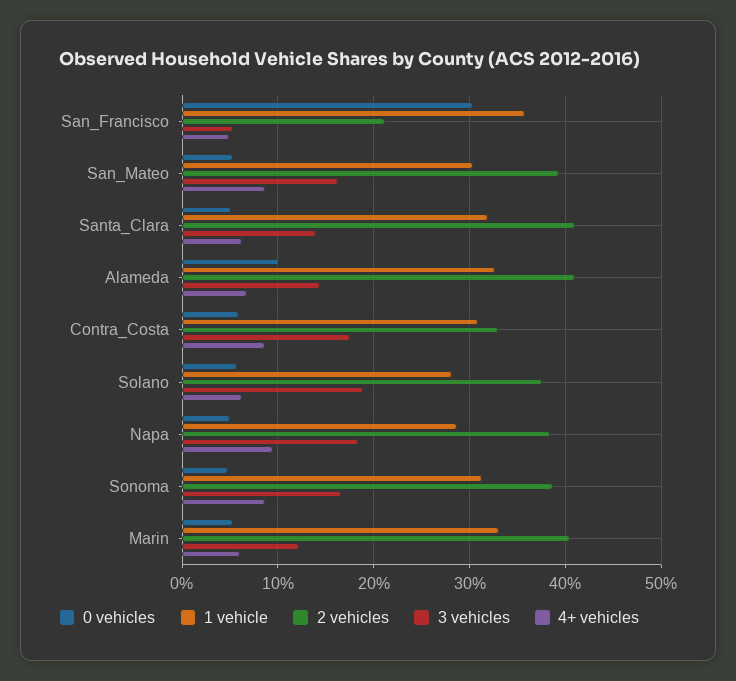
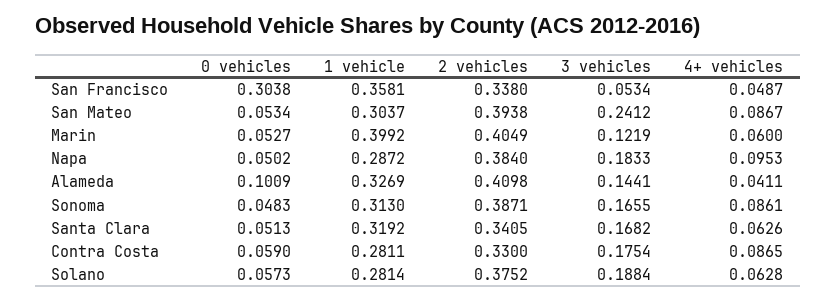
  {
    "0 vehicles": {
      "San_Francisco": 0.3038,
      "San_Mateo": 0.0534,
      "Santa_Clara": 0.0513,
      "Alameda": 0.1009,
      "Contra_Costa": 0.059,
      "Solano": 0.0573,
      "Napa": 0.0502,
      "Sonoma": 0.0483,
      "Marin": 0.0527
    },
    "1 vehicle": {
      "San_Francisco": 0.3581,
      "San_Mateo": 0.3037,
      "Santa_Clara": 0.3192,
      "Alameda": 0.3269,
-     "Contra_Costa": 0.31,
+     "Contra_Costa": 0.2811,
      "Solano": 0.2814,
      "Napa": 0.2872,
      "Sonoma": 0.313,
-     "Marin": 0.33
+     "Marin": 0.3992
    },
    "2 vehicles": {
-     "San_Francisco": 0.21,
+     "San_Francisco": 0.338,
      "San_Mateo": 0.3938,
-     "Santa_Clara": 0.41,
+     "Santa_Clara": 0.3405,
      "Alameda": 0.4098,
      "Contra_Costa": 0.33,
      "Solano": 0.3752,
      "Napa": 0.384,
      "Sonoma": 0.3871,
      "Marin": 0.4049
    },
    "3 vehicles": {
      "San_Francisco": 0.0534,
-     "San_Mateo": 0.16,
+     "San_Mateo": 0.2412,
-     "Santa_Clara": 0.14,
+     "Santa_Clara": 0.1682,
      "Alameda": 0.1441,
      "Contra_Costa": 0.1754,
      "Solano": 0.1884,
      "Napa": 0.1833,
      "Sonoma": 0.1655,
      "Marin": 0.1219
    },
    "4+ vehicles": {
      "San_Francisco": 0.0487,
      "San_Mateo": 0.0867,
      "Santa_Clara": 0.0626,
-     "Alameda": 0.07,
+     "Alameda": 0.0411,
      "Contra_Costa": 0.0865,
      "Solano": 0.0628,
      "Napa": 0.0953,
      "Sonoma": 0.0861,
      "Marin": 0.06
    }
  }

